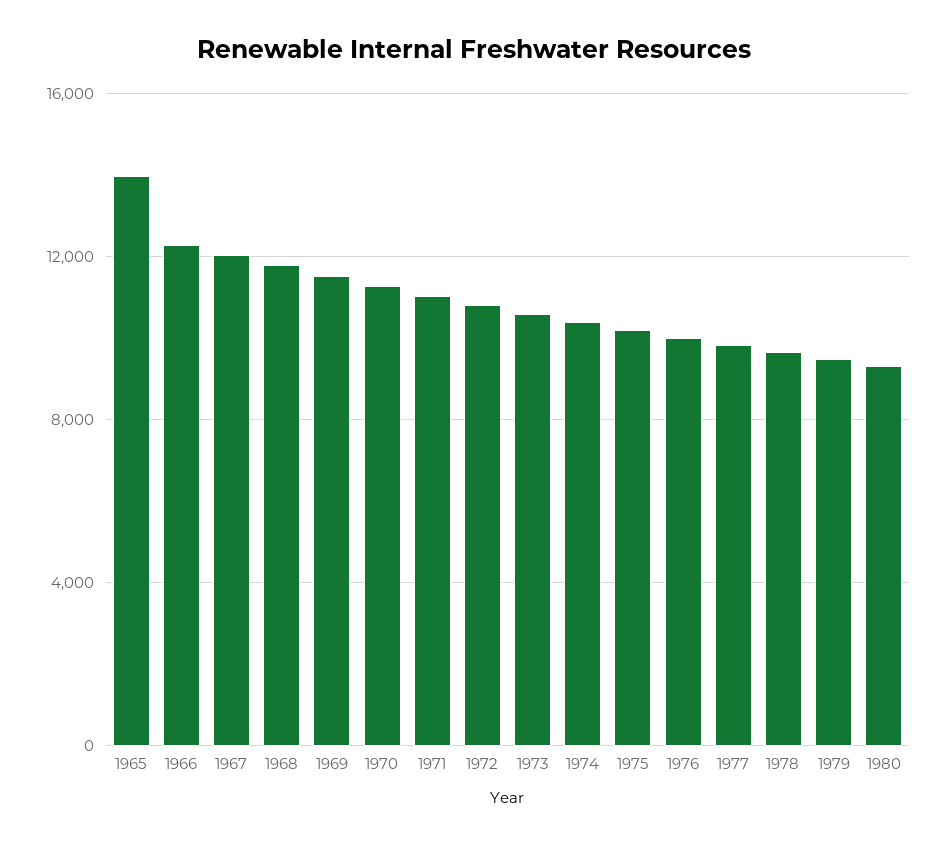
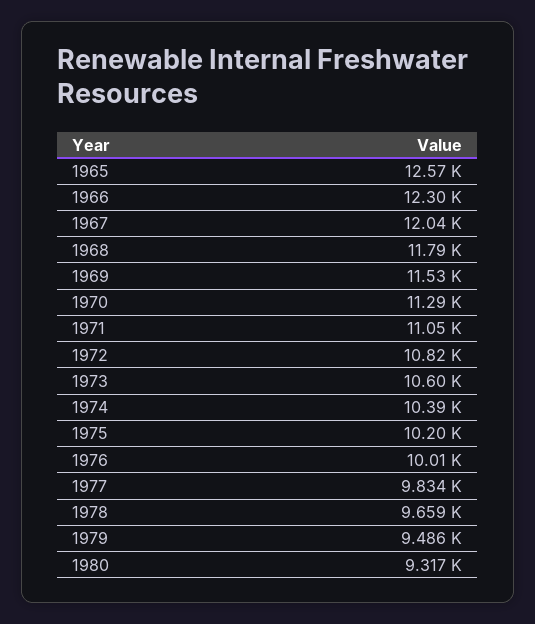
  {
-   "1965": 14000,
+   "1965": 12570,
    "1966": 12300,
    "1967": 12040,
    "1968": 11790,
    "1969": 11530,
    "1970": 11290,
    "1971": 11050,
    "1972": 10820,
    "1973": 10600,
    "1974": 10390,
    "1975": 10200,
    "1976": 10010,
    "1977": 9834,
    "1978": 9659,
    "1979": 9486,
    "1980": 9317
  }

